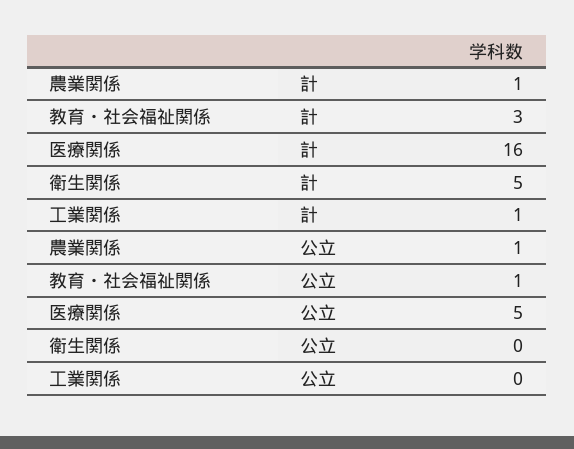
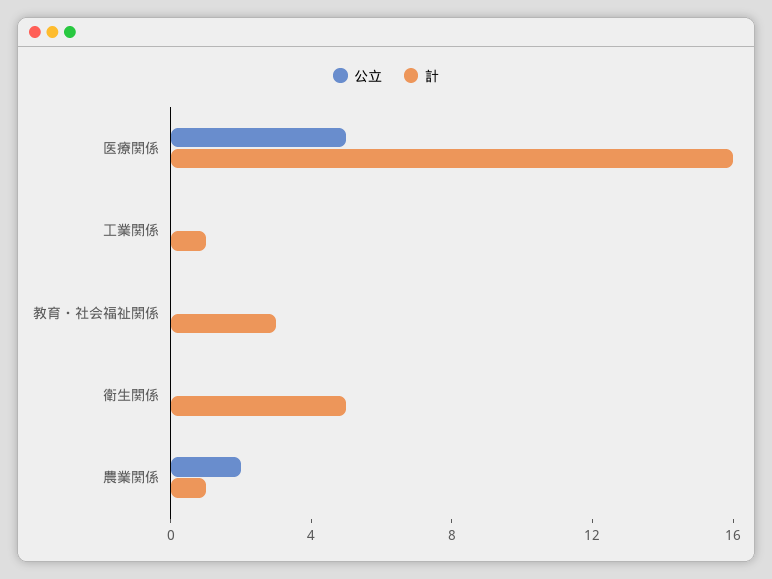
  {
    "計": {
      "農業関係": 1,
      "教育・社会福祉関係": 3,
      "医療関係": 16,
      "衛生関係": 5,
      "工業関係": 1
    },
    "公立": {
-     "農業関係": 1,
+     "農業関係": 2,
-     "教育・社会福祉関係": 1,
+     "教育・社会福祉関係": 0,
      "医療関係": 5,
      "衛生関係": 0,
      "工業関係": 0
    }
  }

